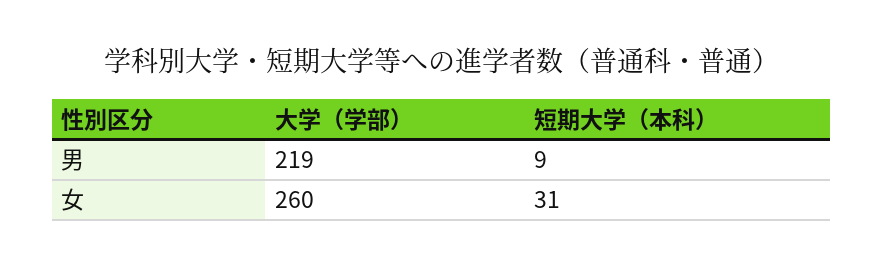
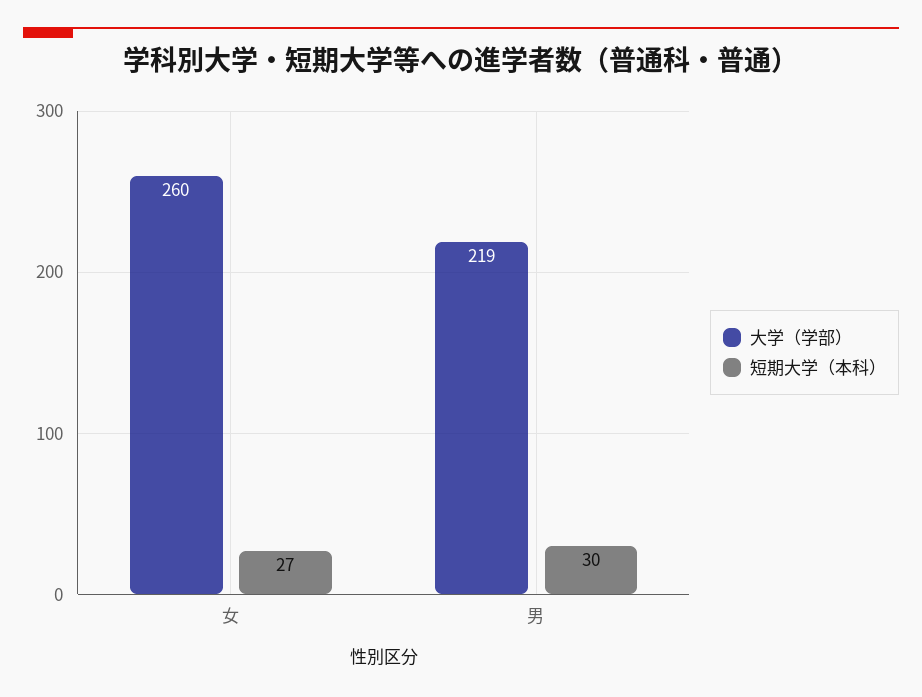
  {
    "大学（学部）": {
      "男": 219,
      "女": 260
    },
    "短期大学（本科）": {
-     "男": 9,
+     "男": 30,
-     "女": 31
+     "女": 27
    }
  }

